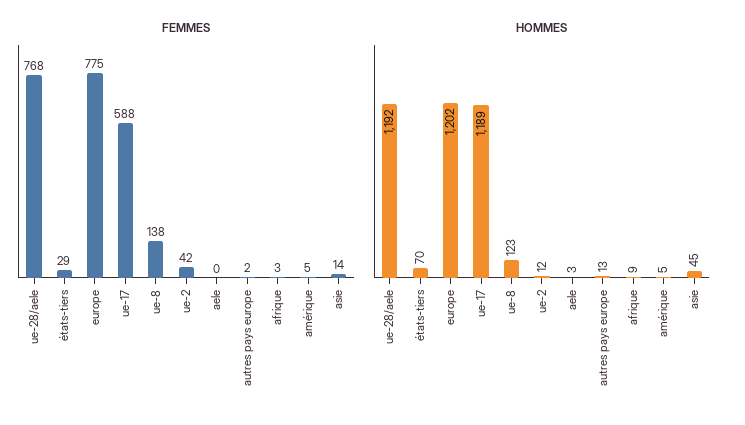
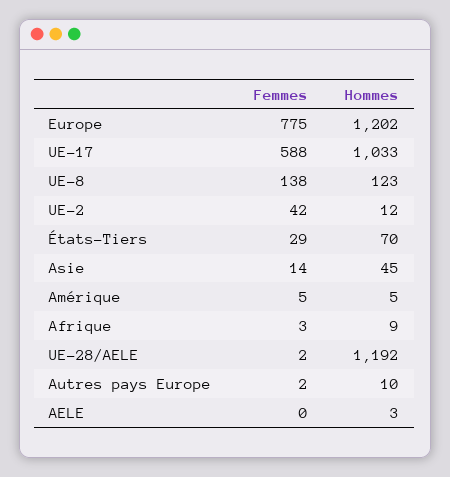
  {
    "FEMMES": {
-     "ue-28/aele": 768,
+     "ue-28/aele": 2,
      "états-tiers": 29,
      "europe": 775,
      "ue-17": 588,
      "ue-8": 138,
      "ue-2": 42,
      "aele": 0,
      "autres pays europe": 2,
      "afrique": 3,
      "amérique": 5,
      "asie": 14
    },
    "HOMMES": {
      "ue-28/aele": 1192,
      "états-tiers": 70,
      "europe": 1202,
-     "ue-17": 1189,
+     "ue-17": 1033,
      "ue-8": 123,
      "ue-2": 12,
      "aele": 3,
-     "autres pays europe": 13,
+     "autres pays europe": 10,
      "afrique": 9,
      "amérique": 5,
      "asie": 45
    }
  }

